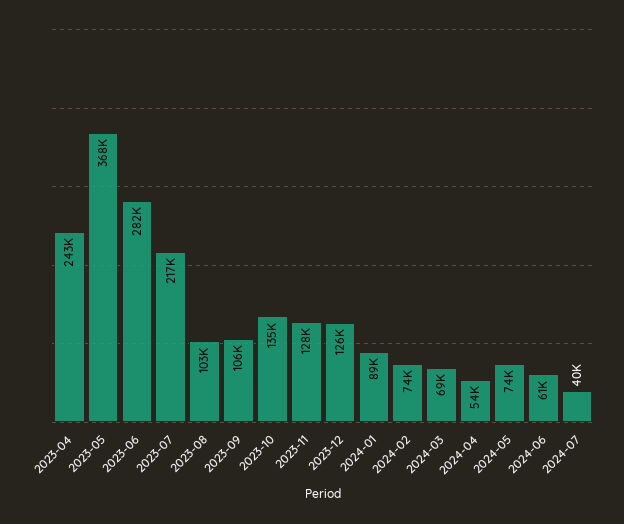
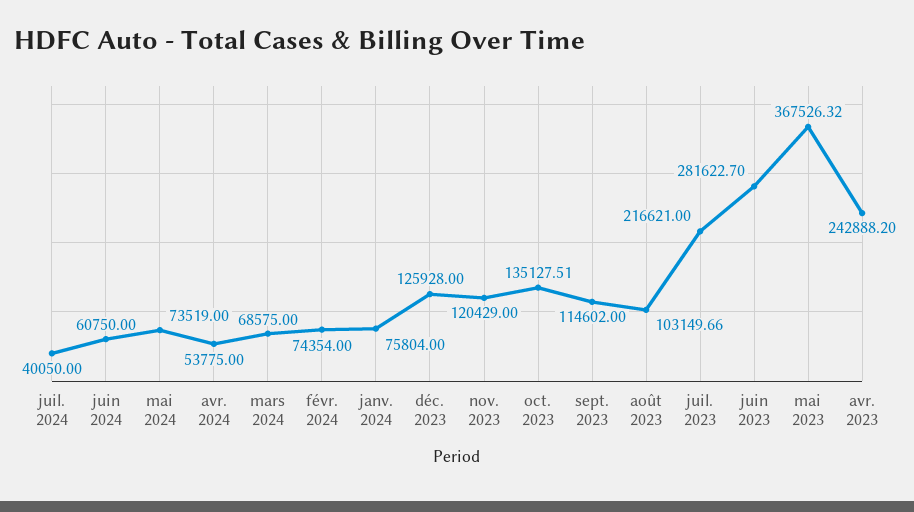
  {
    "2023-04": 242888.2,
    "2023-05": 367526.32,
    "2023-06": 281622.7,
    "2023-07": 216621,
    "2023-08": 103149.66,
-   "2023-09": 106000,
+   "2023-09": 114602,
    "2023-10": 135127.51,
-   "2023-11": 128000,
+   "2023-11": 120429,
    "2023-12": 125928,
-   "2024-01": 89000,
+   "2024-01": 75804,
    "2024-02": 74354,
    "2024-03": 68575,
    "2024-04": 53775,
    "2024-05": 73519,
    "2024-06": 60750,
    "2024-07": 40050
  }

